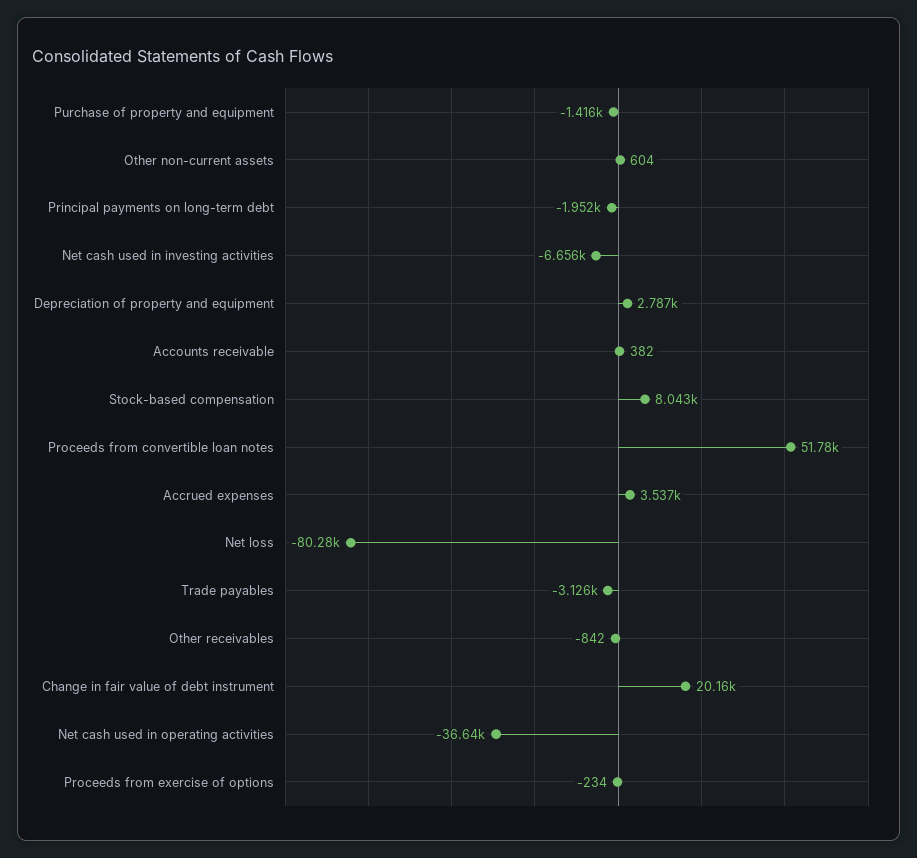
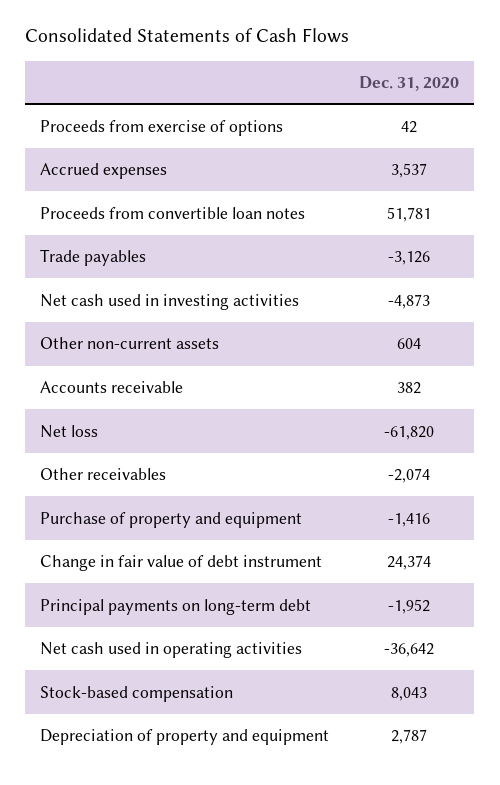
  {
    "Purchase of property and equipment": -1416,
    "Other non-current assets": 604,
    "Principal payments on long-term debt": -1952,
-   "Net cash used in investing activities": -6656,
+   "Net cash used in investing activities": -4873,
    "Depreciation of property and equipment": 2787,
    "Accounts receivable": 382,
    "Stock-based compensation": 8043,
    "Proceeds from convertible loan notes": 51781,
    "Accrued expenses": 3537,
-   "Net loss": -80280,
+   "Net loss": -61820,
    "Trade payables": -3126,
-   "Other receivables": -842,
+   "Other receivables": -2074,
-   "Change in fair value of debt instrument": 20160,
+   "Change in fair value of debt instrument": 24374,
    "Net cash used in operating activities": -36642,
-   "Proceeds from exercise of options": -234
+   "Proceeds from exercise of options": 42
  }

